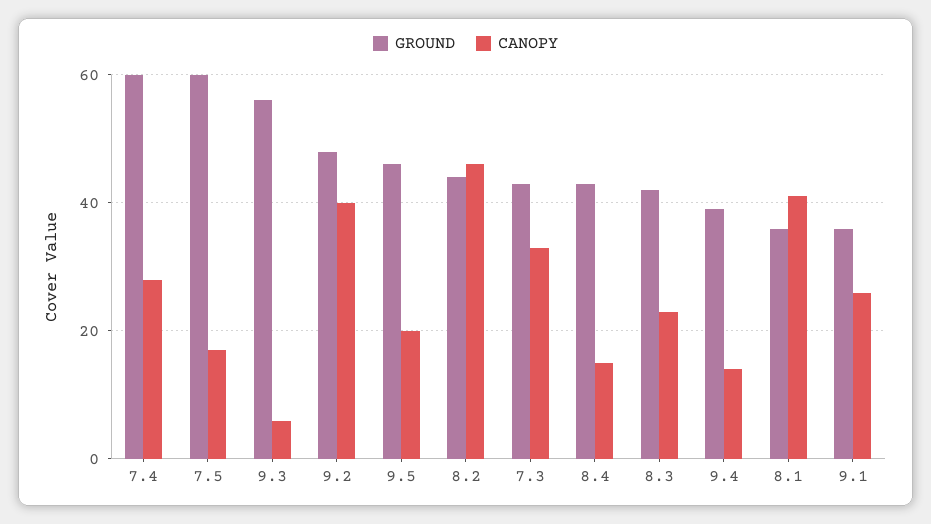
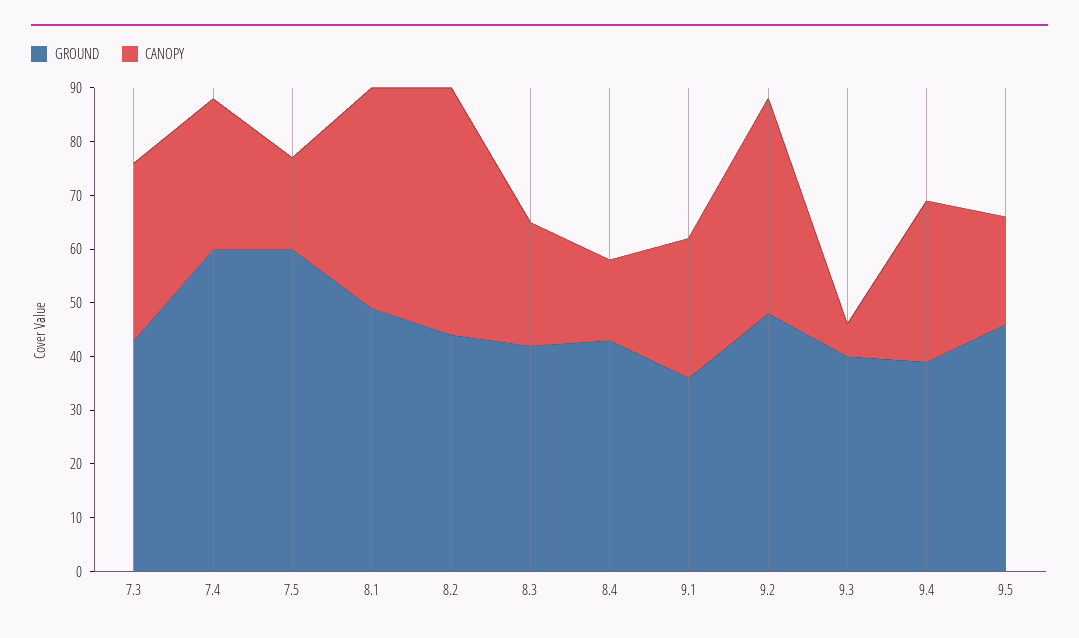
  {
    "GROUND": {
      "7.4": 60,
      "7.5": 60,
-     "9.3": 55,
+     "9.3": 40,
      "9.2": 50,
      "9.5": 45,
      "8.2": 45,
      "7.3": 45,
      "8.4": 45,
      "8.3": 40,
      "9.4": 40,
-     "8.1": 35,
+     "8.1": 50,
      "9.1": 35
    },
    "CANOPY": {
      "7.4": 30,
      "7.5": 15,
      "9.3": 5,
      "9.2": 40,
      "9.5": 20,
      "8.2": 45,
      "7.3": 35,
      "8.4": 15,
      "8.3": 25,
-     "9.4": 15,
+     "9.4": 30,
      "8.1": 40,
      "9.1": 25
    }
  }

